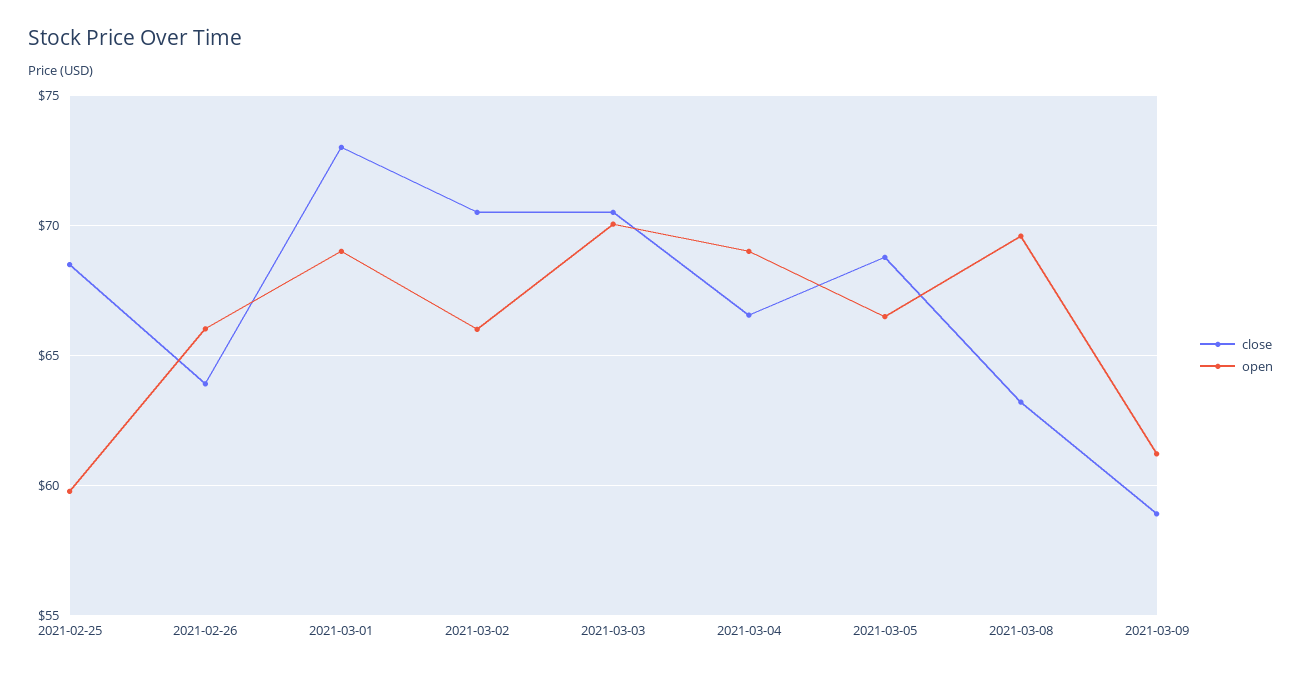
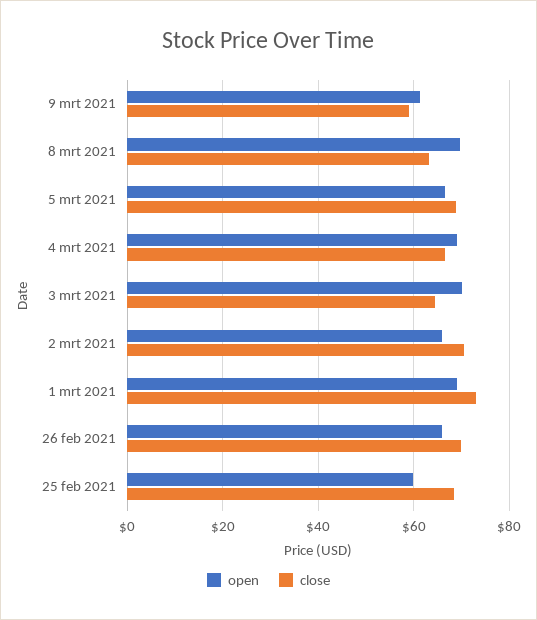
  {
    "close": {
      "2021-02-25": 68.5,
-     "2021-02-26": 64,
+     "2021-02-26": 70,
      "2021-03-01": 73,
      "2021-03-02": 70.5,
-     "2021-03-03": 70.5,
+     "2021-03-03": 64,
      "2021-03-04": 66.5,
      "2021-03-05": 69,
      "2021-03-08": 63,
      "2021-03-09": 59
    },
    "open": {
      "2021-02-25": 60,
      "2021-02-26": 66,
      "2021-03-01": 69,
      "2021-03-02": 66,
      "2021-03-03": 70,
      "2021-03-04": 69,
      "2021-03-05": 66.5,
      "2021-03-08": 69.5,
      "2021-03-09": 61
    }
  }

